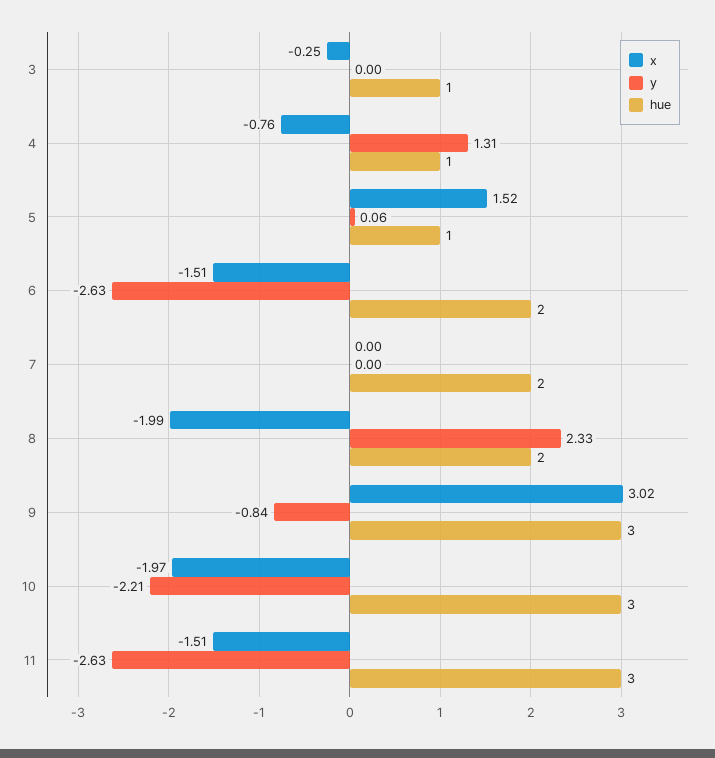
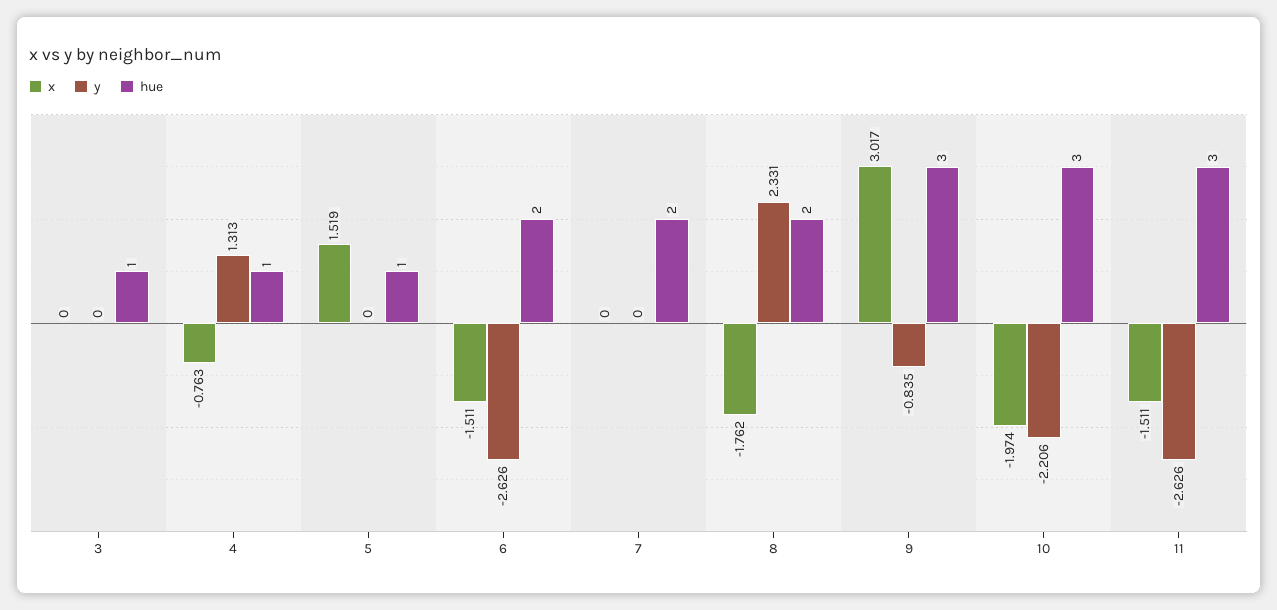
  {
    "x": {
-     "3": -0.25,
+     "3": 0,
      "4": -0.763,
      "5": 1.519,
      "6": -1.511,
      "7": 0,
-     "8": -1.99,
+     "8": -1.762,
      "9": 3.017,
      "10": -1.974,
      "11": -1.511
    },
    "y": {
      "3": 0,
      "4": 1.313,
-     "5": 0.06,
+     "5": 0,
      "6": -2.626,
      "7": 0,
      "8": 2.331,
      "9": -0.835,
      "10": -2.206,
      "11": -2.626
    },
    "hue": {
      "3": 1,
      "4": 1,
      "5": 1,
      "6": 2,
      "7": 2,
      "8": 2,
      "9": 3,
      "10": 3,
      "11": 3
    }
  }

